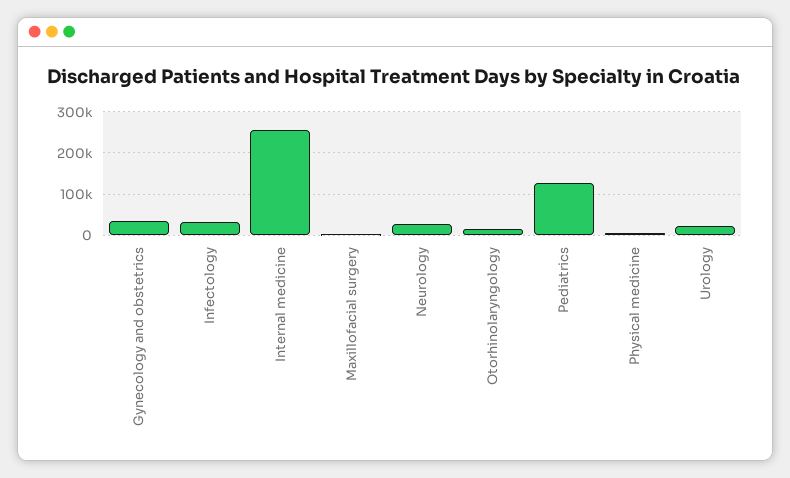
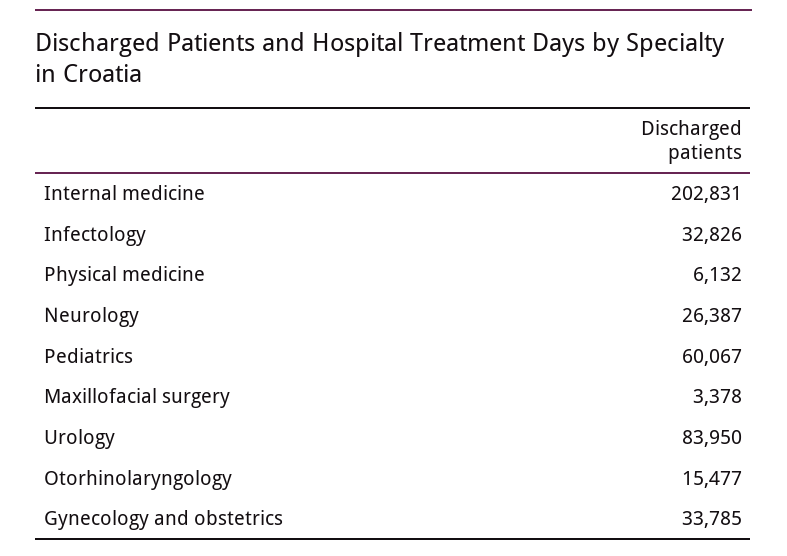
  {
    "Gynecology and obstetrics": 33785,
    "Infectology": 32826,
-   "Internal medicine": 260000,
+   "Internal medicine": 202831,
    "Maxillofacial surgery": 3378,
    "Neurology": 26387,
    "Otorhinolaryngology": 15477,
-   "Pediatrics": 120000,
+   "Pediatrics": 60067,
    "Physical medicine": 6132,
-   "Urology": 20000
+   "Urology": 83950
  }

